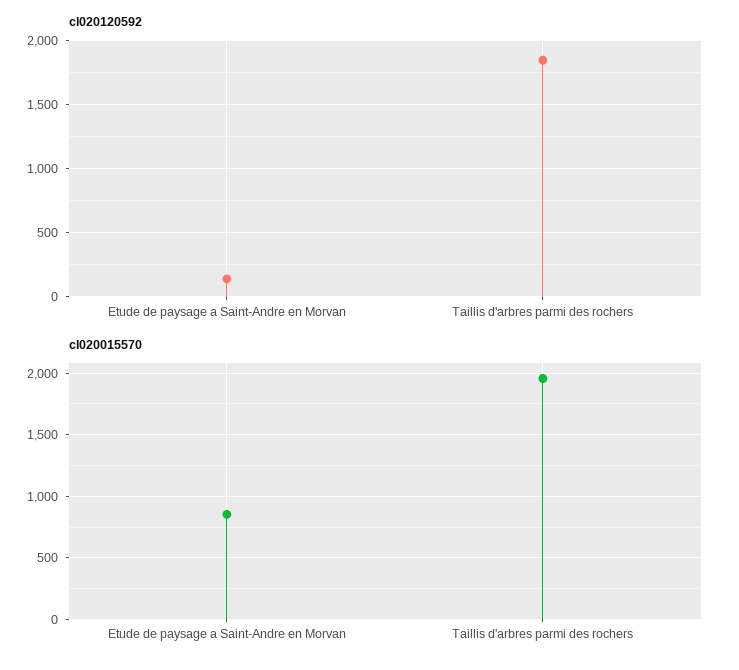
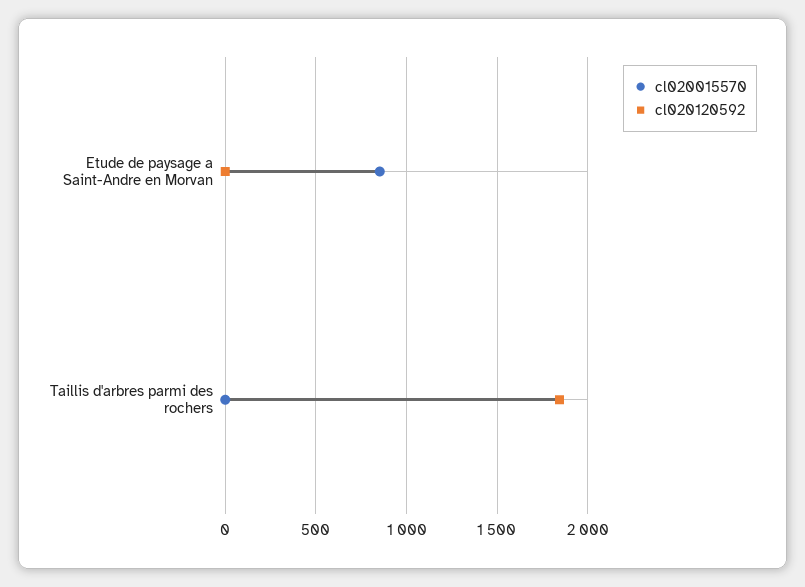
  {
    "cl020120592": {
-     "Etude de paysage a Saint-Andre en Morvan": 150,
+     "Etude de paysage a Saint-Andre en Morvan": 0,
      "Taillis d'arbres parmi des rochers": 1850
    },
    "cl020015570": {
      "Etude de paysage a Saint-Andre en Morvan": 850,
-     "Taillis d'arbres parmi des rochers": 1950
+     "Taillis d'arbres parmi des rochers": 0
    }
  }

